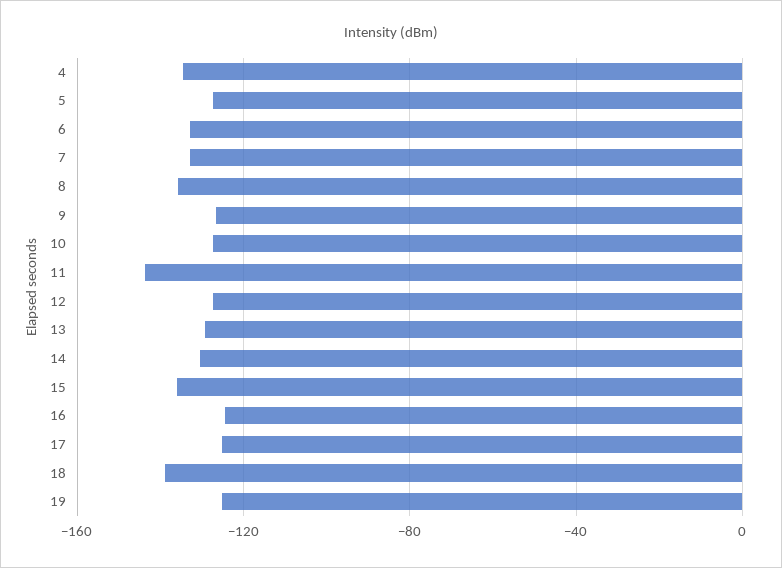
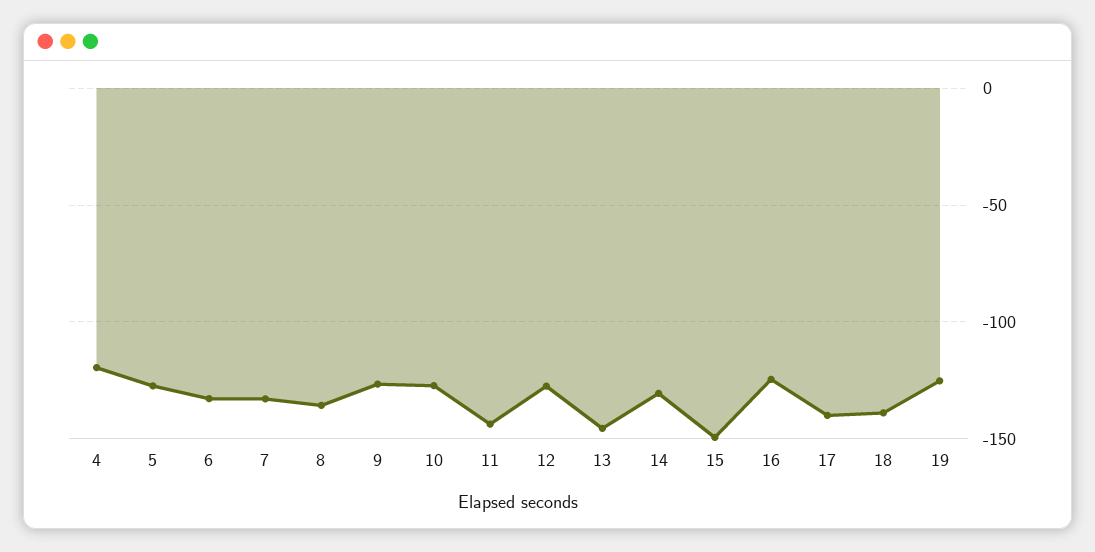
  {
-   "4": -135,
+   "4": -120,
    "5": -125,
    "6": -135,
    "7": -135,
    "8": -135,
    "9": -125,
    "10": -125,
    "11": -145,
    "12": -130,
-   "13": -130,
+   "13": -145,
    "14": -130,
-   "15": -135,
+   "15": -150,
    "16": -125,
-   "17": -125,
+   "17": -140,
    "18": -140,
    "19": -125
  }

